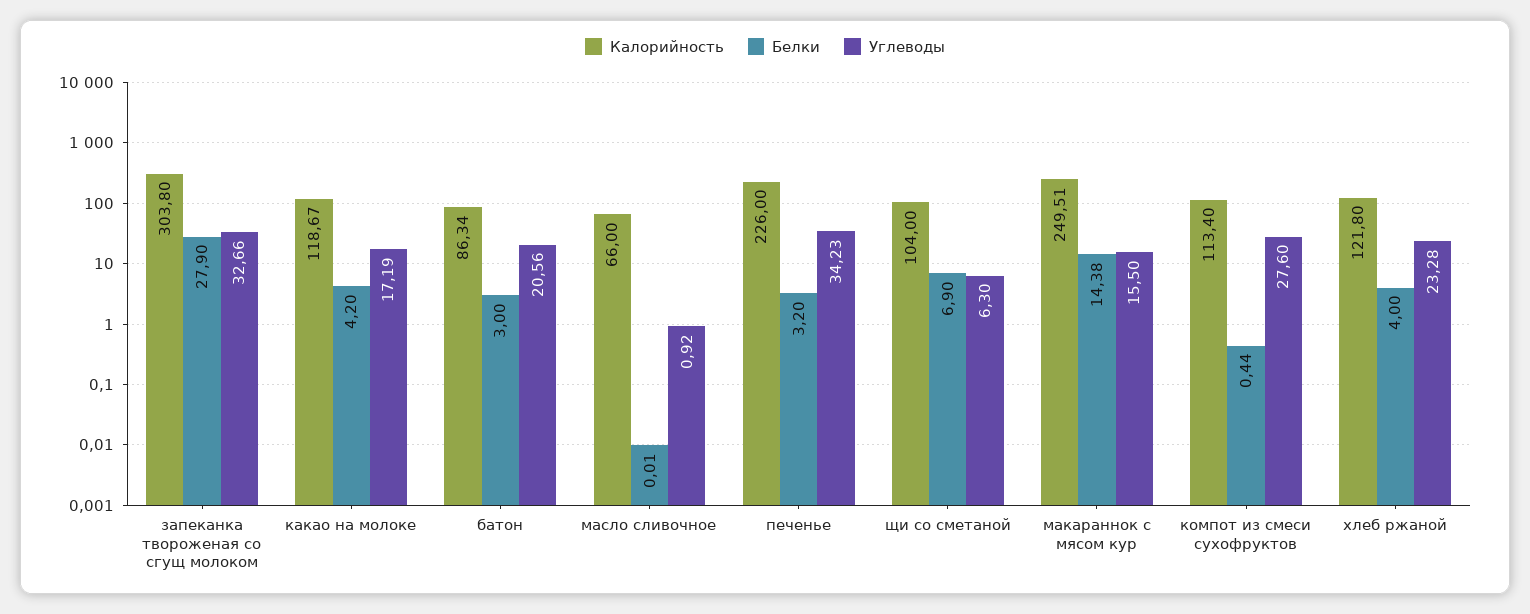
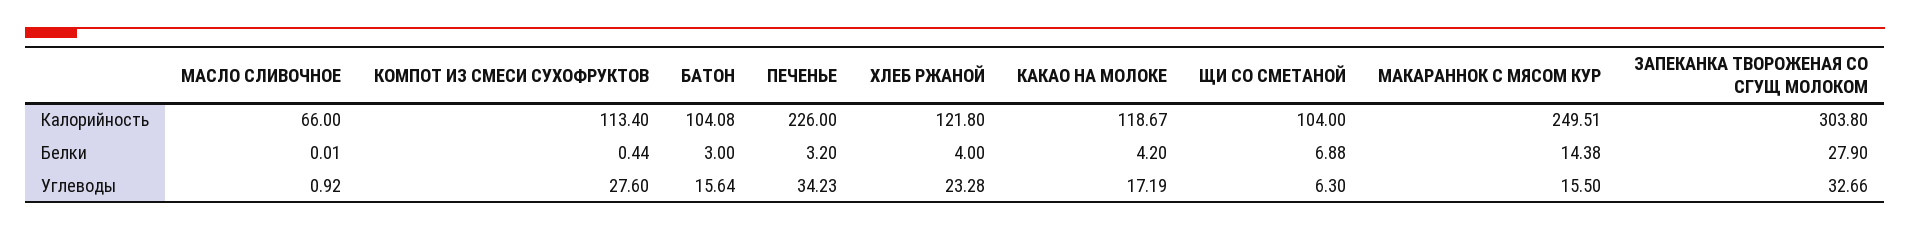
  {
    "Калорийность": {
      "запеканка твороженая со сгущ молоком": 303.8,
      "какао на молоке": 118.67,
-     "батон": 86.34,
+     "батон": 104.08,
      "масло сливочное": 66,
      "печенье": 226,
      "щи со сметаной": 104,
      "макараннок с мясом кур": 249.51,
      "компот из смеси сухофруктов": 113.4,
      "хлеб ржаной": 121.8
    },
    "Белки": {
      "запеканка твороженая со сгущ молоком": 27.9,
      "какао на молоке": 4.2,
      "батон": 3,
      "масло сливочное": 0.01,
      "печенье": 3.2,
-     "щи со сметаной": 6.9,
+     "щи со сметаной": 6.88,
      "макараннок с мясом кур": 14.38,
      "компот из смеси сухофруктов": 0.44,
      "хлеб ржаной": 4
    },
    "Углеводы": {
      "запеканка твороженая со сгущ молоком": 32.66,
      "какао на молоке": 17.19,
-     "батон": 20.56,
+     "батон": 15.64,
      "масло сливочное": 0.92,
      "печенье": 34.23,
      "щи со сметаной": 6.3,
      "макараннок с мясом кур": 15.5,
      "компот из смеси сухофруктов": 27.6,
      "хлеб ржаной": 23.28
    }
  }

